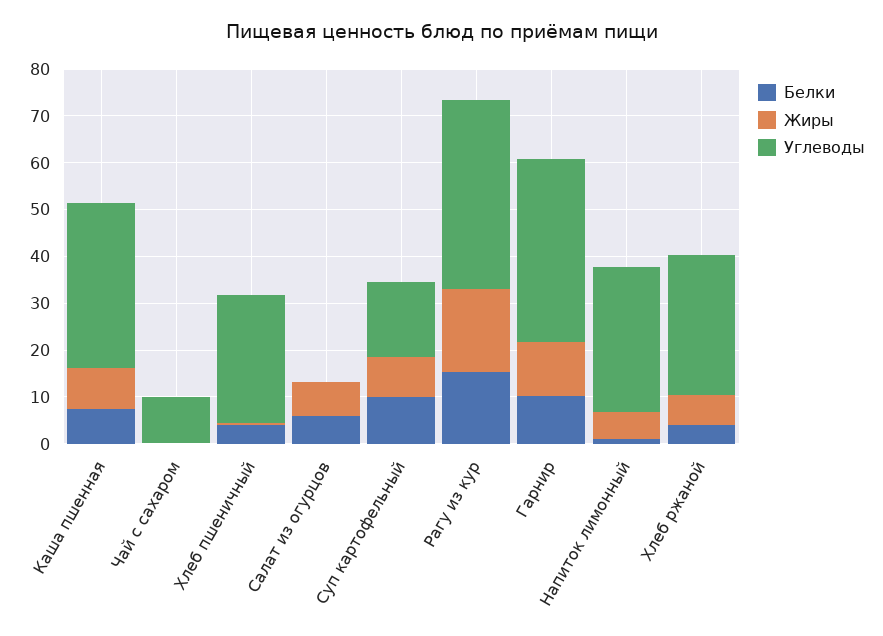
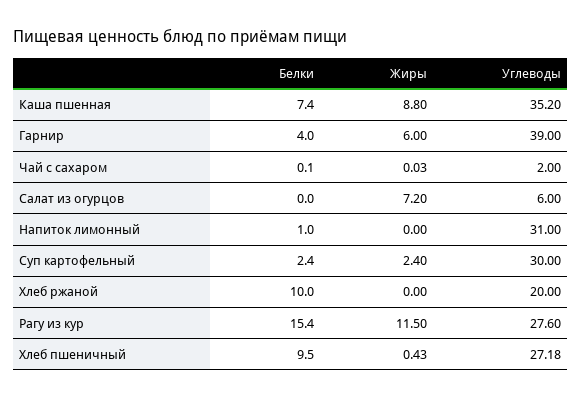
  {
    "Белки": {
      "Каша пшенная": 7.4,
      "Чай с сахаром": 0.1,
-     "Хлеб пшеничный": 4,
+     "Хлеб пшеничный": 9.5,
-     "Салат из огурцов": 6,
+     "Салат из огурцов": 0,
-     "Суп картофельный": 10,
+     "Суп картофельный": 2.4,
      "Рагу из кур": 15.4,
-     "Гарнир": 10,
+     "Гарнир": 4,
      "Напиток лимонный": 1,
-     "Хлеб ржаной": 4
+     "Хлеб ржаной": 10
    },
    "Жиры": {
      "Каша пшенная": 8.8,
      "Чай с сахаром": 0.03,
      "Хлеб пшеничный": 0.43,
      "Салат из огурцов": 7.2,
-     "Суп картофельный": 8,
+     "Суп картофельный": 2.4,
-     "Рагу из кур": 18,
+     "Рагу из кур": 11.5,
-     "Гарнир": 12,
+     "Гарнир": 6,
-     "Напиток лимонный": 6,
+     "Напиток лимонный": 0,
-     "Хлеб ржаной": 6
+     "Хлеб ржаной": 0
    },
    "Углеводы": {
      "Каша пшенная": 35.2,
-     "Чай с сахаром": 10,
+     "Чай с сахаром": 2,
      "Хлеб пшеничный": 27.18,
-     "Салат из огурцов": 0,
+     "Салат из огурцов": 6,
-     "Суп картофельный": 16,
+     "Суп картофельный": 30,
-     "Рагу из кур": 40,
+     "Рагу из кур": 27.6,
      "Гарнир": 39,
      "Напиток лимонный": 31,
-     "Хлеб ржаной": 30
+     "Хлеб ржаной": 20
    }
  }

